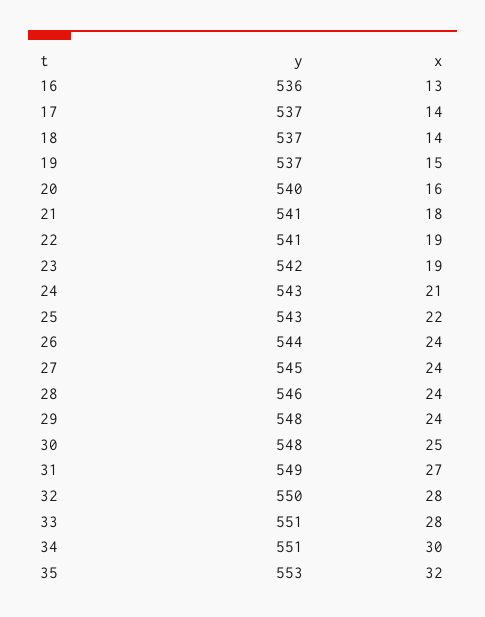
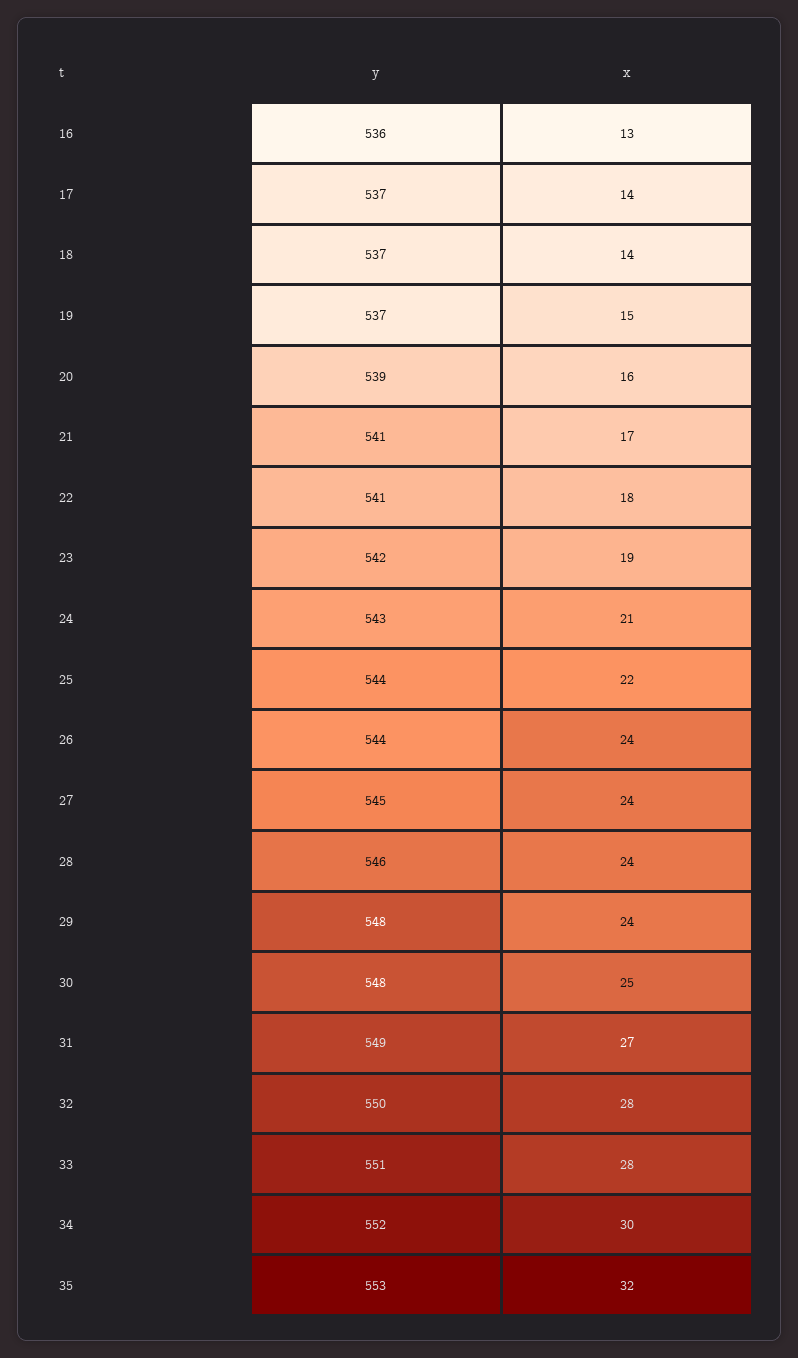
  {
    "y": {
      "16": 536,
      "17": 537,
      "18": 537,
      "19": 537,
-     "20": 540,
+     "20": 539,
      "21": 541,
      "22": 541,
      "23": 542,
      "24": 543,
-     "25": 543,
+     "25": 544,
      "26": 544,
      "27": 545,
      "28": 546,
      "29": 548,
      "30": 548,
      "31": 549,
      "32": 550,
      "33": 551,
-     "34": 551,
+     "34": 552,
      "35": 553
    },
    "x": {
      "16": 13,
      "17": 14,
      "18": 14,
      "19": 15,
      "20": 16,
-     "21": 18,
+     "21": 17,
-     "22": 19,
+     "22": 18,
      "23": 19,
      "24": 21,
      "25": 22,
      "26": 24,
      "27": 24,
      "28": 24,
      "29": 24,
      "30": 25,
      "31": 27,
      "32": 28,
      "33": 28,
      "34": 30,
      "35": 32
    }
  }

